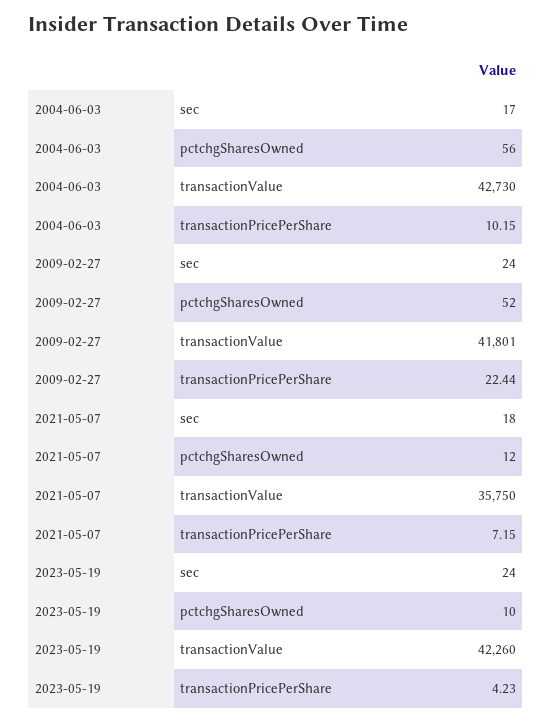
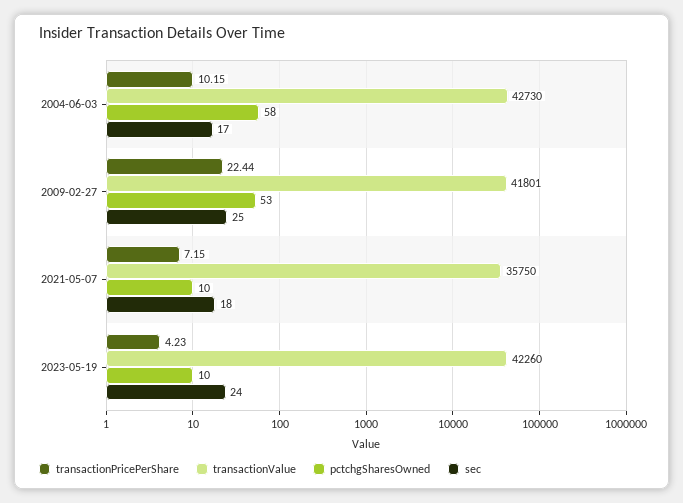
  {
    "sec": {
      "2004-06-03": 17,
-     "2009-02-27": 24,
+     "2009-02-27": 25,
      "2021-05-07": 18,
      "2023-05-19": 24
    },
    "pctchgSharesOwned": {
-     "2004-06-03": 56,
+     "2004-06-03": 58,
-     "2009-02-27": 52,
+     "2009-02-27": 53,
-     "2021-05-07": 12,
+     "2021-05-07": 10,
      "2023-05-19": 10
    },
    "transactionValue": {
      "2004-06-03": 42730,
      "2009-02-27": 41801,
      "2021-05-07": 35750,
      "2023-05-19": 42260
    },
    "transactionPricePerShare": {
      "2004-06-03": 10.15,
      "2009-02-27": 22.44,
      "2021-05-07": 7.15,
      "2023-05-19": 4.23
    }
  }

